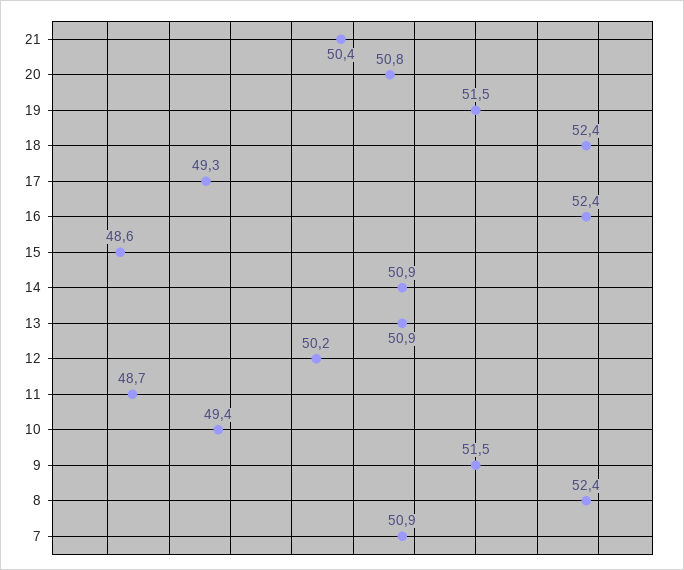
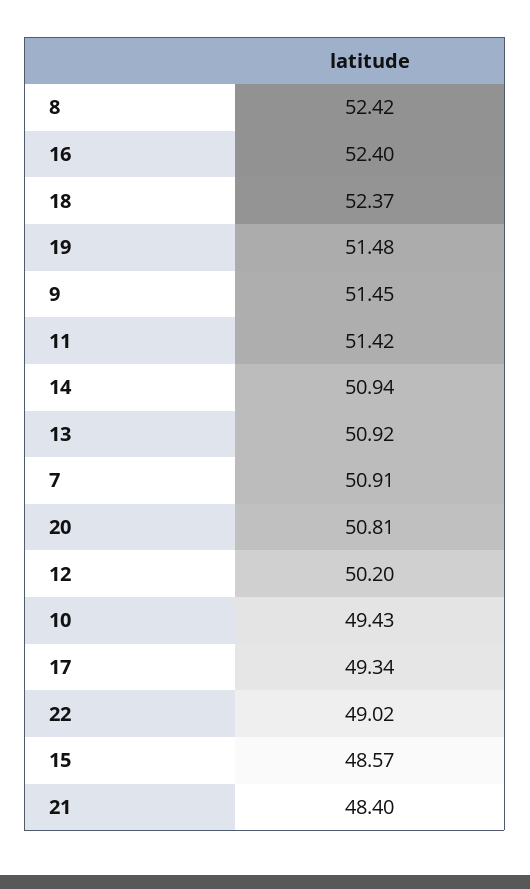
  {
-   "21": 50.4,
+   "21": 48.4,
    "20": 50.81,
    "19": 51.48,
    "18": 52.37,
    "17": 49.34,
    "16": 52.4,
    "15": 48.57,
    "14": 50.94,
    "13": 50.92,
    "12": 50.2,
-   "11": 48.7,
+   "11": 51.42,
    "10": 49.43,
    "9": 51.45,
    "8": 52.42,
-   "7": 50.91
+   "7": 50.91,
+   "22": 49.02
  }

